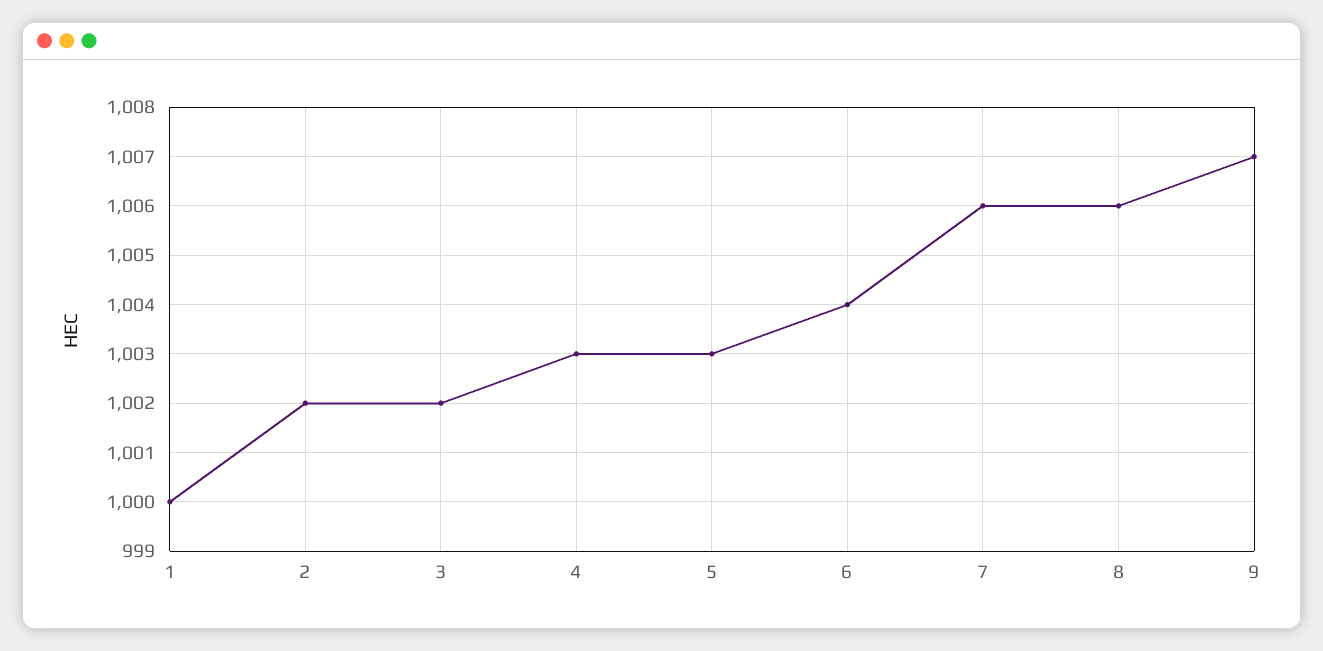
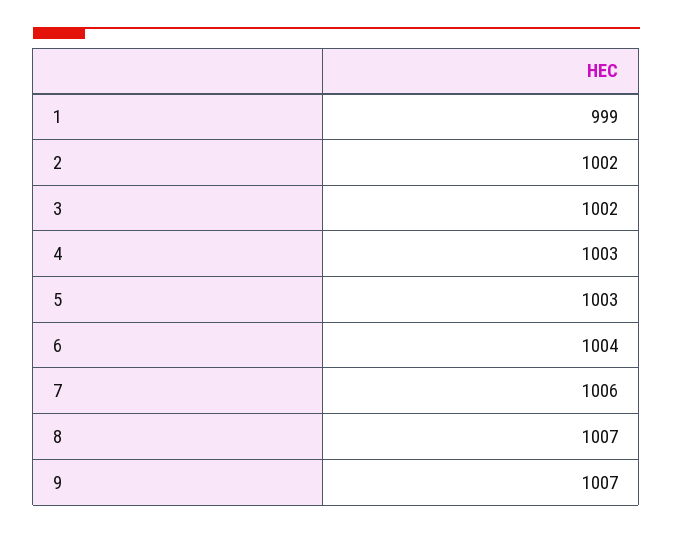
  {
-   "1": 1000,
+   "1": 999,
    "2": 1002,
    "3": 1002,
    "4": 1003,
    "5": 1003,
    "6": 1004,
    "7": 1006,
-   "8": 1006,
+   "8": 1007,
    "9": 1007
  }

